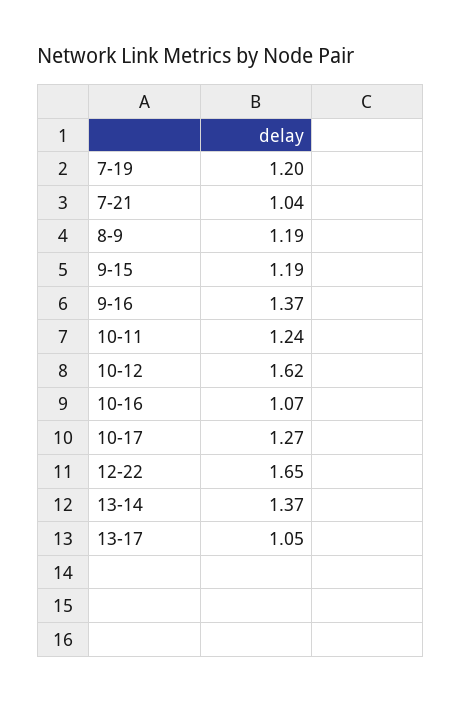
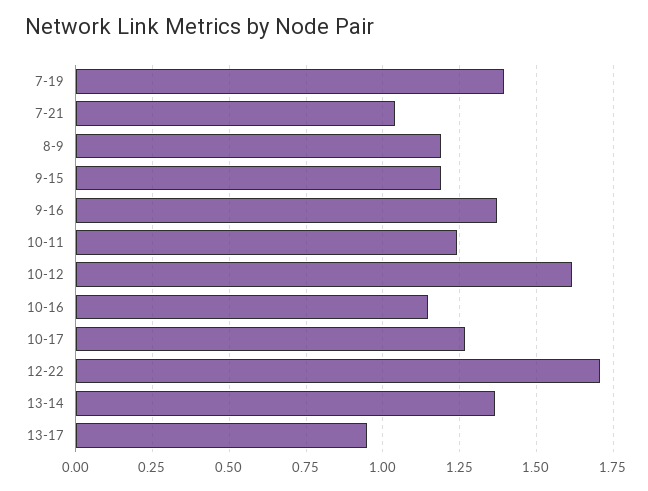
  {
-   "7-19": 1.2,
+   "7-19": 1.4,
    "7-21": 1.04,
    "8-9": 1.19,
    "9-15": 1.19,
    "9-16": 1.37,
    "10-11": 1.24,
    "10-12": 1.62,
-   "10-16": 1.07,
+   "10-16": 1.15,
    "10-17": 1.27,
-   "12-22": 1.65,
+   "12-22": 1.7,
    "13-14": 1.37,
-   "13-17": 1.05
+   "13-17": 0.95
  }

